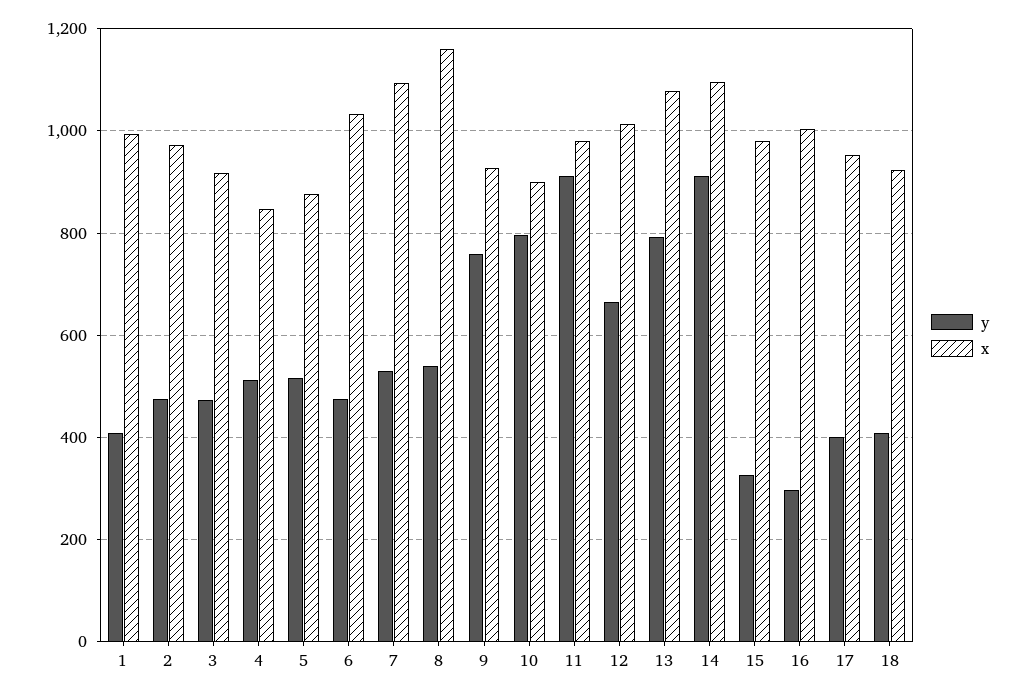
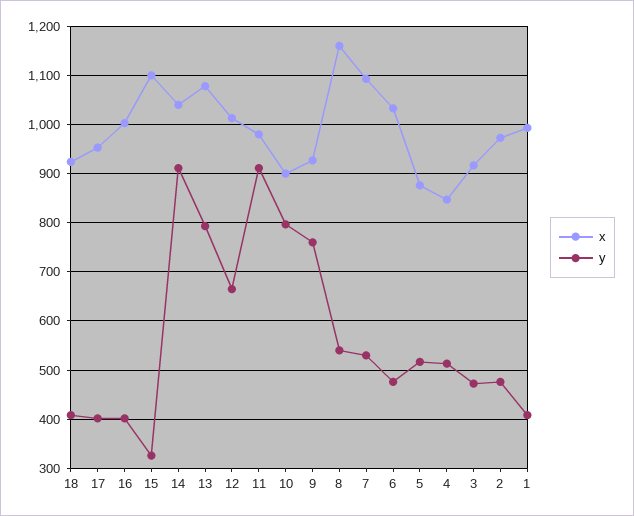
  {
    "y": {
      "1": 400,
      "2": 480,
      "3": 480,
      "4": 520,
      "5": 520,
      "6": 480,
      "7": 520,
      "8": 540,
      "9": 760,
      "10": 800,
      "11": 920,
      "12": 660,
      "13": 800,
      "14": 920,
      "15": 320,
-     "16": 300,
+     "16": 400,
      "17": 400,
      "18": 400
    },
    "x": {
      "1": 1000,
      "2": 980,
      "3": 920,
      "4": 840,
      "5": 880,
      "6": 1040,
      "7": 1100,
      "8": 1160,
      "9": 920,
      "10": 900,
      "11": 980,
      "12": 1020,
      "13": 1080,
-     "14": 1100,
+     "14": 1040,
-     "15": 980,
+     "15": 1100,
      "16": 1000,
      "17": 960,
      "18": 920
    }
  }

